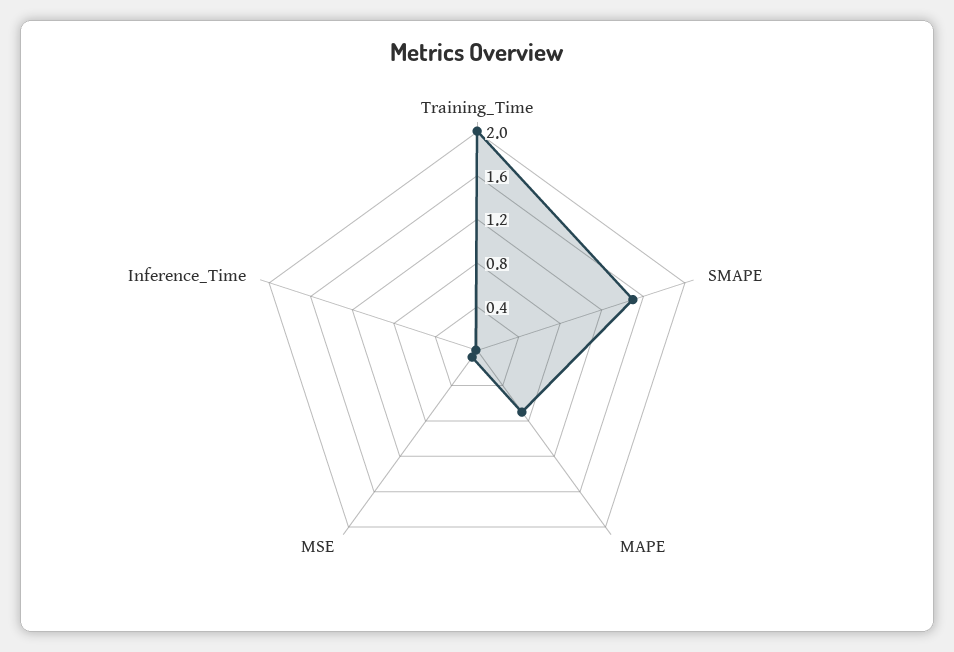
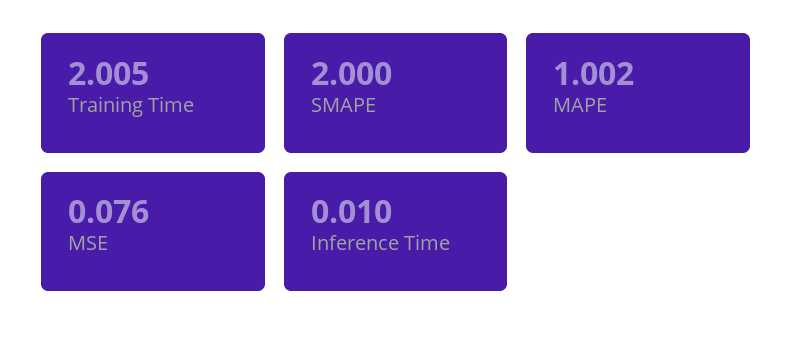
  {
    "Training_Time": 2.005,
-   "SMAPE": 1.5,
+   "SMAPE": 2,
-   "MAPE": 0.7,
+   "MAPE": 1.002,
    "MSE": 0.076,
    "Inference_Time": 0.01
  }

